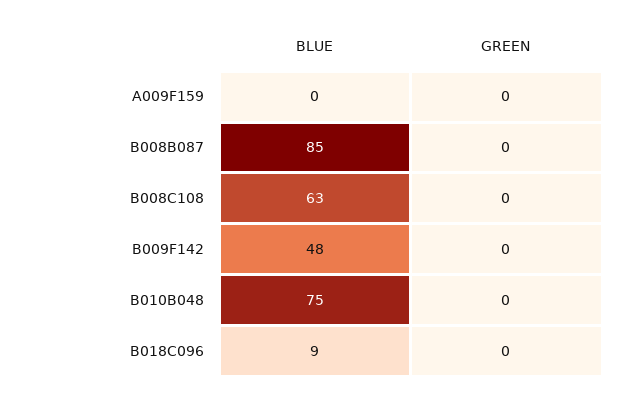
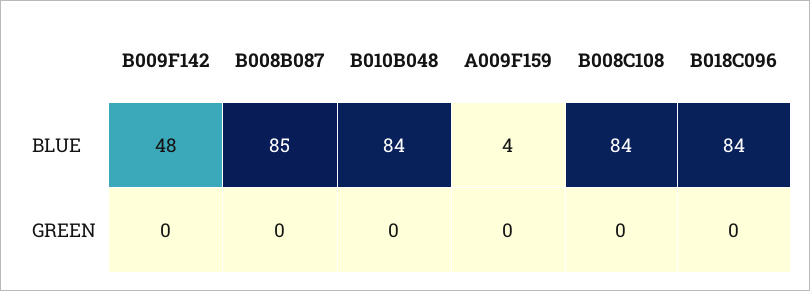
  {
    "BLUE": {
-     "A009F159": 0,
+     "A009F159": 4,
      "B008B087": 85,
-     "B008C108": 63,
+     "B008C108": 84,
      "B009F142": 48,
-     "B010B048": 75,
+     "B010B048": 84,
-     "B018C096": 9
+     "B018C096": 84
    },
    "GREEN": {
      "A009F159": 0,
      "B008B087": 0,
      "B008C108": 0,
      "B009F142": 0,
      "B010B048": 0,
      "B018C096": 0
    }
  }

